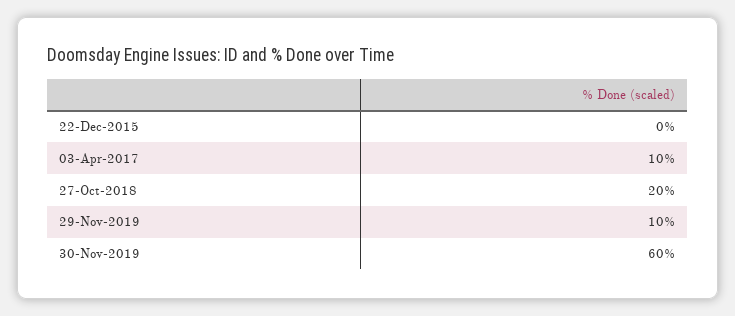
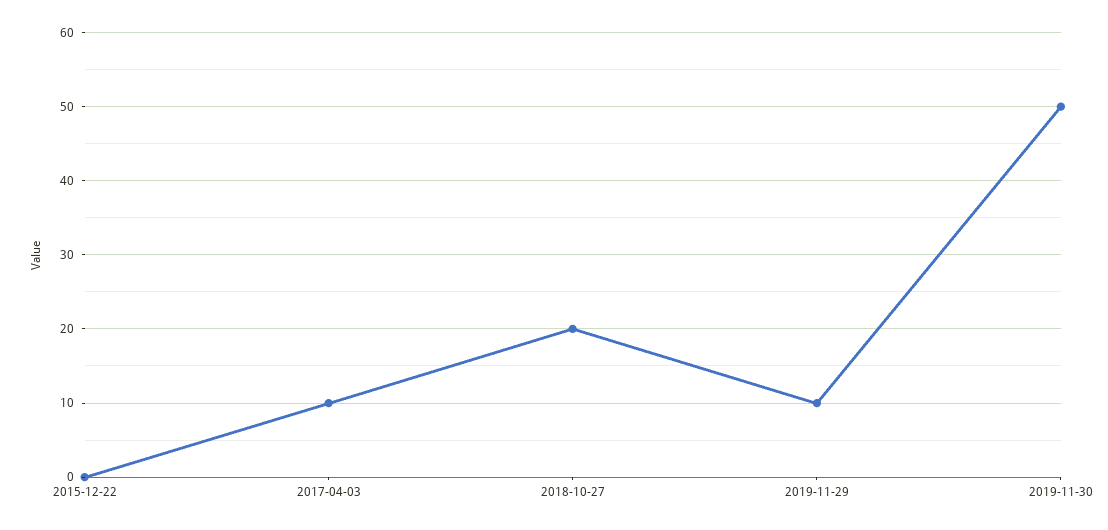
  {
    "22-Dec-2015": 0,
    "03-Apr-2017": 10,
    "27-Oct-2018": 20,
    "29-Nov-2019": 10,
-   "30-Nov-2019": 60
+   "30-Nov-2019": 50
  }

